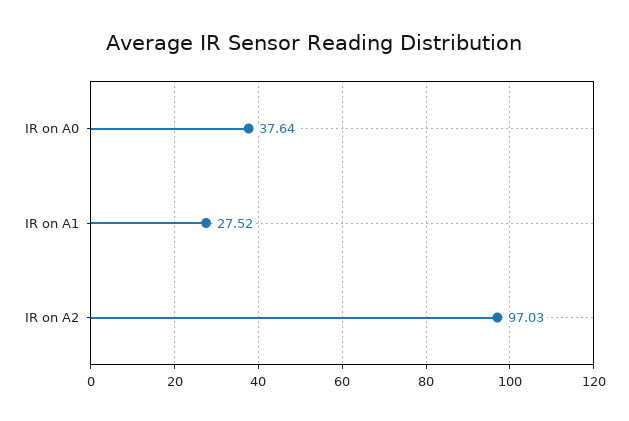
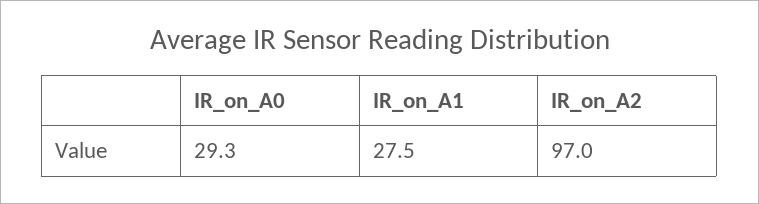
  {
-   "IR on A0": 37.64,
+   "IR on A0": 29.3,
    "IR on A1": 27.52,
    "IR on A2": 97.03
  }

